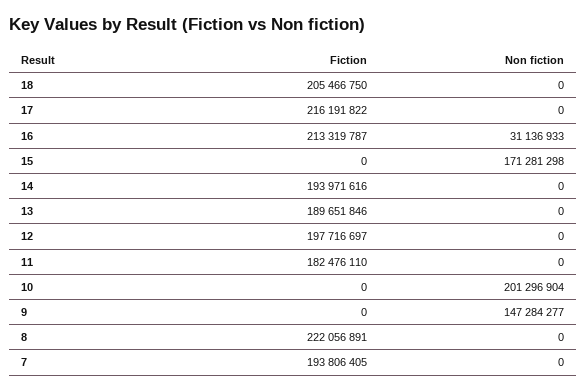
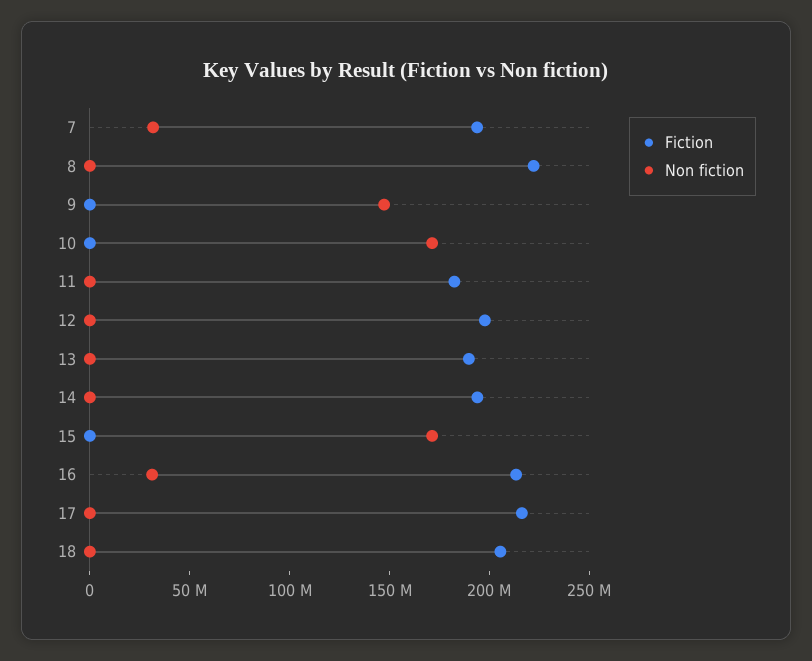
  {
    "Fiction": {
      "18": 205466750,
      "17": 216191822,
      "16": 213319787,
      "15": 0,
      "14": 193971616,
      "13": 189651846,
      "12": 197716697,
      "11": 182476110,
      "10": 0,
      "9": 0,
      "8": 222056891,
      "7": 193806405
    },
    "Non fiction": {
      "18": 0,
      "17": 0,
      "16": 31136933,
      "15": 171281298,
      "14": 0,
      "13": 0,
      "12": 0,
      "11": 0,
-     "10": 201296904,
+     "10": 170000000,
      "9": 147284277,
      "8": 0,
-     "7": 0
+     "7": 30000000
    }
  }

